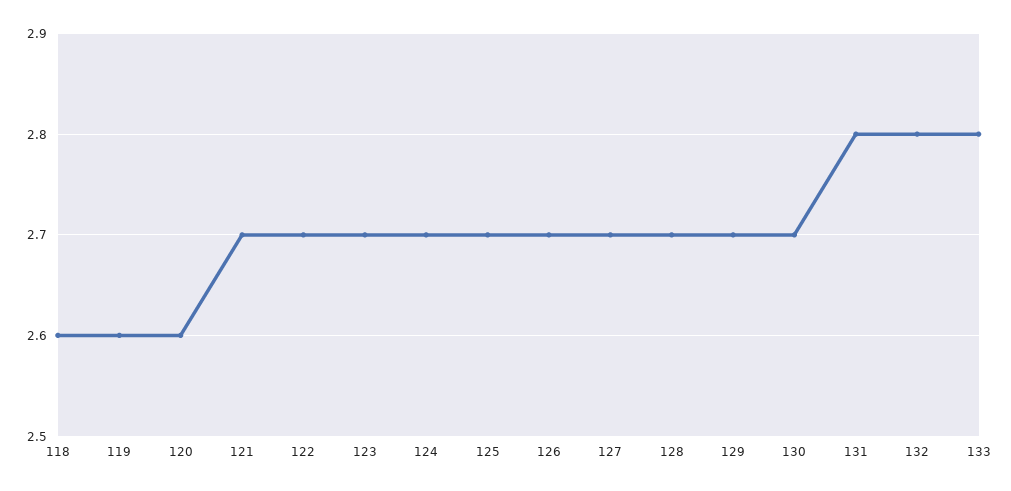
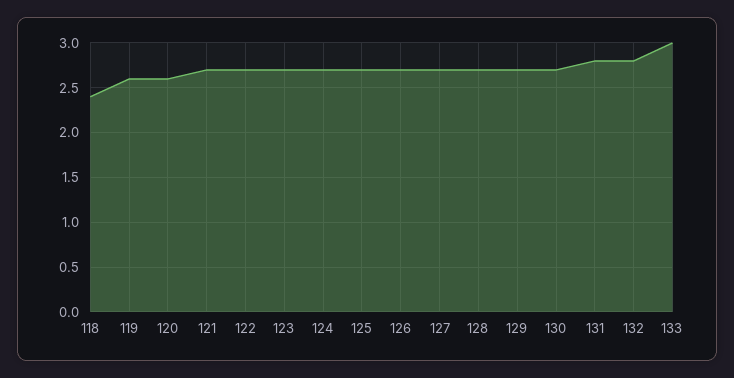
  {
-   "118": 2.6,
+   "118": 2.4,
    "119": 2.6,
    "120": 2.6,
    "121": 2.7,
    "122": 2.7,
    "123": 2.7,
    "124": 2.7,
    "125": 2.7,
    "126": 2.7,
    "127": 2.7,
    "128": 2.7,
    "129": 2.7,
    "130": 2.7,
    "131": 2.8,
    "132": 2.8,
-   "133": 2.8
+   "133": 3
  }

